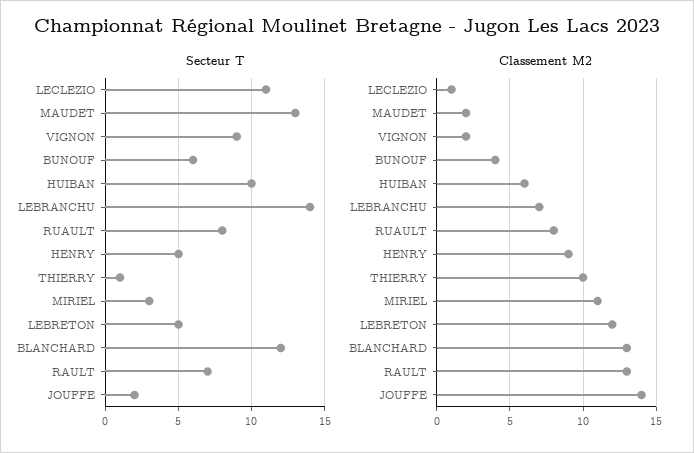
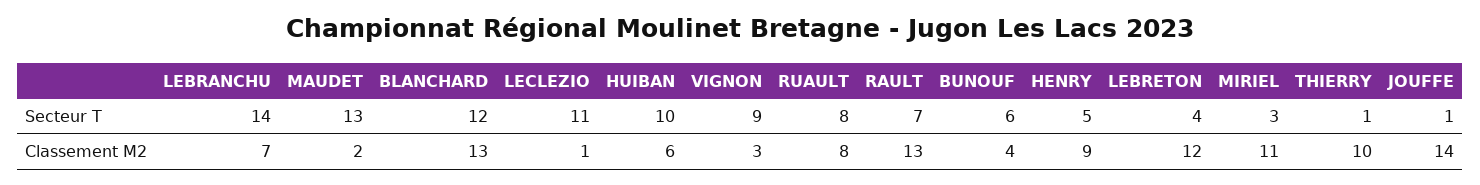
  {
    "Secteur T": {
      "LECLEZIO": 11,
      "MAUDET": 13,
      "VIGNON": 9,
      "BUNOUF": 6,
      "HUIBAN": 10,
      "LEBRANCHU": 14,
      "RUAULT": 8,
      "HENRY": 5,
      "THIERRY": 1,
      "MIRIEL": 3,
-     "LEBRETON": 5,
+     "LEBRETON": 4,
      "BLANCHARD": 12,
      "RAULT": 7,
-     "JOUFFE": 2
+     "JOUFFE": 1
    },
    "Classement M2": {
      "LECLEZIO": 1,
      "MAUDET": 2,
-     "VIGNON": 2,
+     "VIGNON": 3,
      "BUNOUF": 4,
      "HUIBAN": 6,
      "LEBRANCHU": 7,
      "RUAULT": 8,
      "HENRY": 9,
      "THIERRY": 10,
      "MIRIEL": 11,
      "LEBRETON": 12,
      "BLANCHARD": 13,
      "RAULT": 13,
      "JOUFFE": 14
    }
  }

